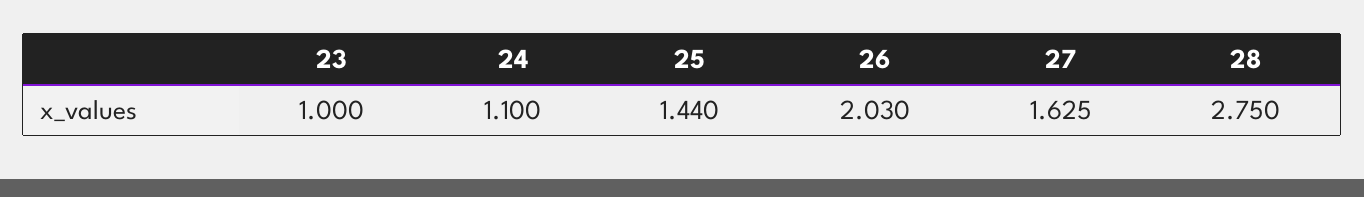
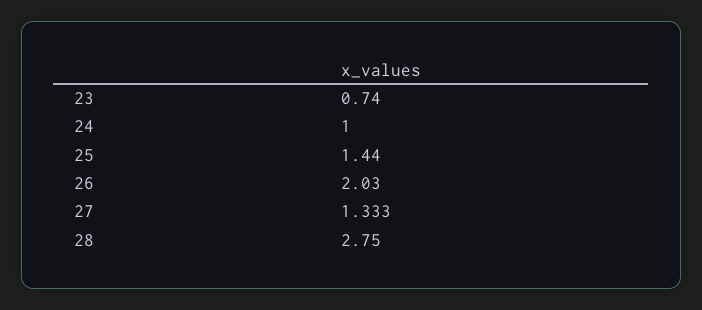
  {
-   "23": 1,
+   "23": 0.74,
-   "24": 1.1,
+   "24": 1,
    "25": 1.44,
    "26": 2.03,
-   "27": 1.625,
+   "27": 1.333,
    "28": 2.75
  }

